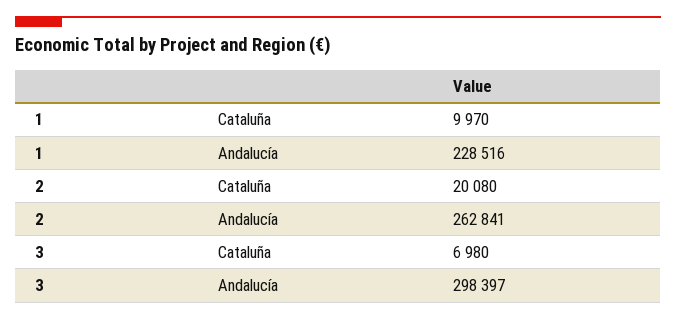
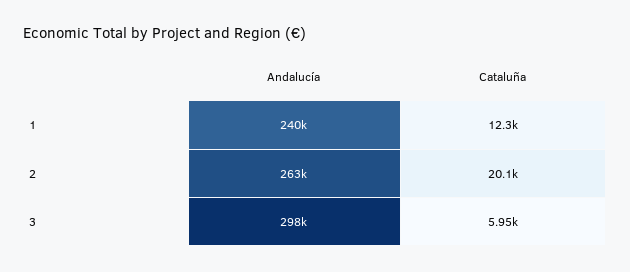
  {
    "1": {
-     "Cataluña": 9970,
+     "Cataluña": 12300,
-     "Andalucía": 228516
+     "Andalucía": 240000
    },
    "2": {
      "Cataluña": 20080,
      "Andalucía": 262841
    },
    "3": {
-     "Cataluña": 6980,
+     "Cataluña": 5950,
      "Andalucía": 298397
    }
  }

